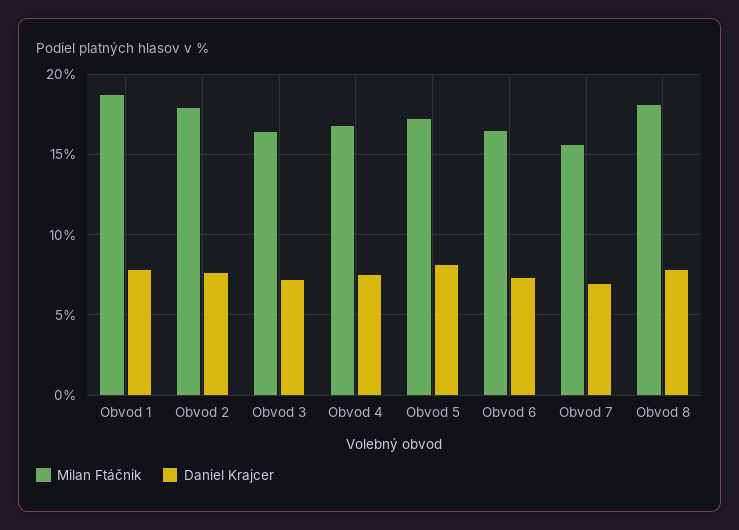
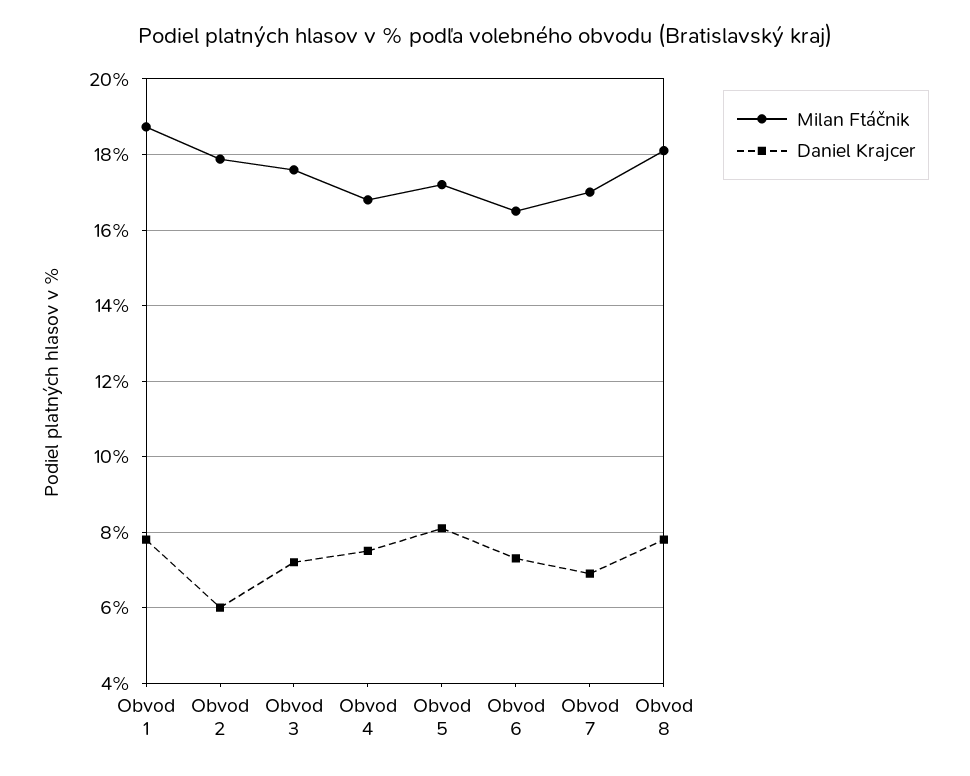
  {
    "Milan Ftáčnik": {
      "Obvod 1": 18.8,
      "Obvod 2": 17.8,
-     "Obvod 3": 16.5,
+     "Obvod 3": 17.6,
      "Obvod 4": 16.8,
      "Obvod 5": 17.2,
      "Obvod 6": 16.6,
-     "Obvod 7": 15.5,
+     "Obvod 7": 17,
      "Obvod 8": 18.2
    },
    "Daniel Krajcer": {
      "Obvod 1": 7.8,
-     "Obvod 2": 7.5,
+     "Obvod 2": 6,
      "Obvod 3": 7.2,
      "Obvod 4": 7.6,
      "Obvod 5": 8.2,
      "Obvod 6": 7.4,
      "Obvod 7": 7,
      "Obvod 8": 7.8
    }
  }

